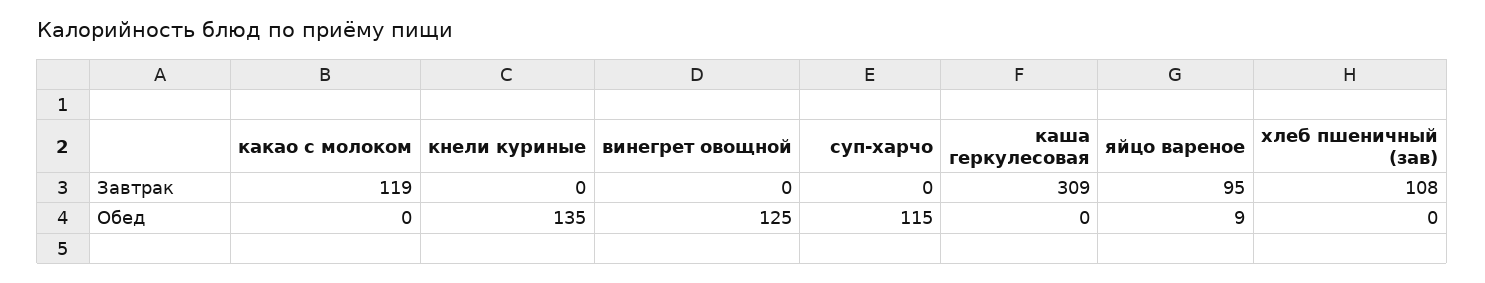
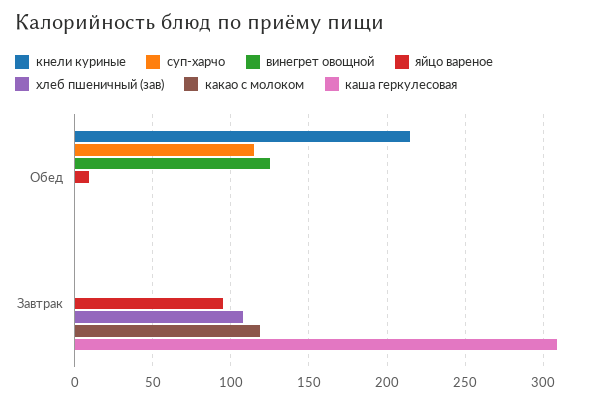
  {
    "какао с молоком": {
      "Завтрак": 119,
      "Обед": 0
    },
    "кнели куриные": {
      "Завтрак": 0,
-     "Обед": 135
+     "Обед": 215
    },
    "винегрет овощной": {
      "Завтрак": 0,
      "Обед": 125
    },
    "суп-харчо": {
      "Завтрак": 0,
      "Обед": 115
    },
    "каша геркулесовая": {
      "Завтрак": 309,
      "Обед": 0
    },
    "яйцо вареное": {
      "Завтрак": 95,
      "Обед": 9
    },
    "хлеб пшеничный (зав)": {
      "Завтрак": 108,
      "Обед": 0
    }
  }

